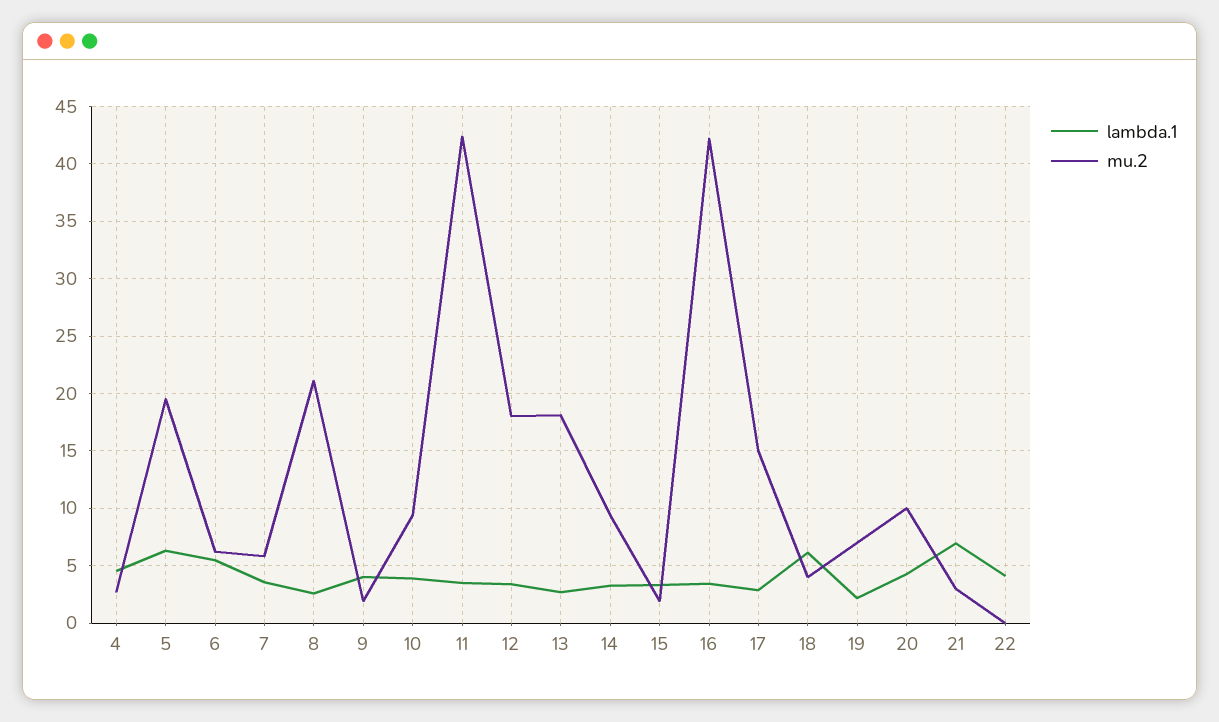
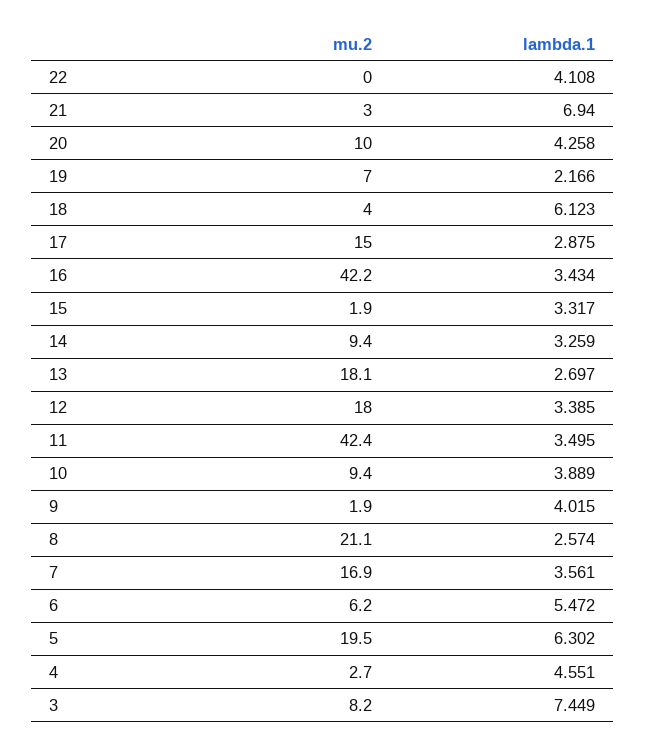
  {
    "lambda.1": {
      "4": 4.551,
      "5": 6.302,
      "6": 5.472,
      "7": 3.561,
      "8": 2.574,
      "9": 4.015,
      "10": 3.889,
      "11": 3.495,
      "12": 3.385,
      "13": 2.697,
      "14": 3.259,
      "15": 3.317,
      "16": 3.434,
      "17": 2.875,
      "18": 6.123,
      "19": 2.166,
      "20": 4.258,
      "21": 6.94,
-     "22": 4.108
+     "22": 4.108,
+     "3": 7.449
    },
    "mu.2": {
      "4": 2.7,
      "5": 19.5,
      "6": 6.2,
-     "7": 6,
+     "7": 16.9,
      "8": 21.1,
      "9": 1.9,
      "10": 9.4,
      "11": 42.4,
      "12": 18,
      "13": 18.1,
      "14": 9.4,
      "15": 1.9,
      "16": 42.2,
      "17": 15,
      "18": 4,
      "19": 7,
      "20": 10,
      "21": 3,
-     "22": 0
+     "22": 0,
+     "3": 8.2
    }
  }

